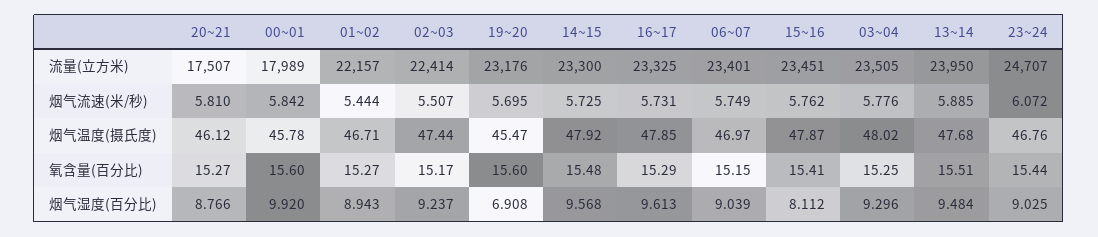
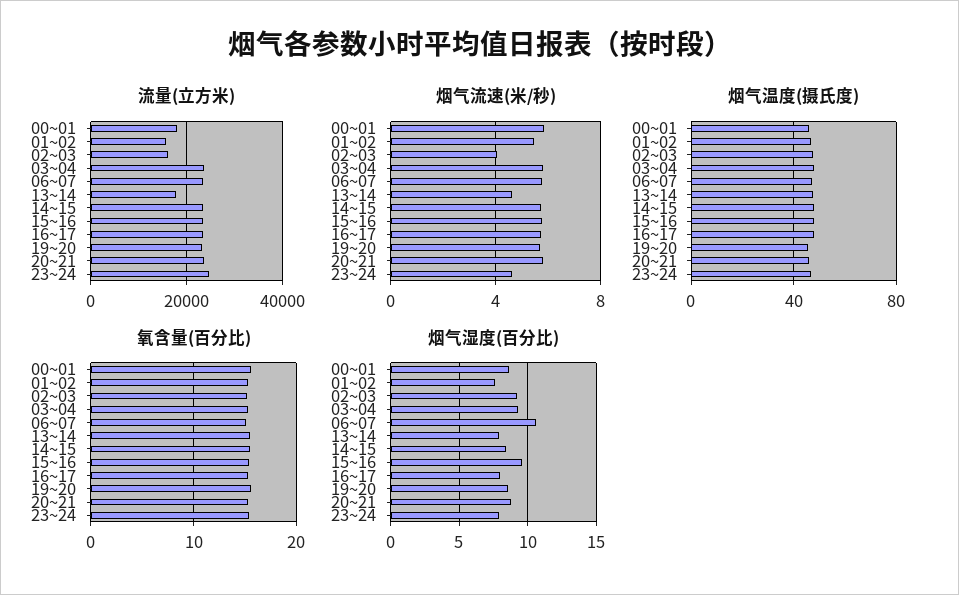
  {
    "流量(立方米)": {
-     "20~21": 17507,
+     "20~21": 24000,
      "00~01": 17989,
-     "01~02": 22157,
+     "01~02": 16000,
-     "02~03": 22414,
+     "02~03": 16000,
      "19~20": 23176,
      "14~15": 23300,
      "16~17": 23325,
      "06~07": 23401,
      "15~16": 23451,
      "03~04": 23505,
-     "13~14": 23950,
+     "13~14": 18000,
      "23~24": 24707
    },
    "烟气流速(米/秒)": {
      "20~21": 5.81,
      "00~01": 5.842,
      "01~02": 5.444,
-     "02~03": 5.507,
+     "02~03": 4,
      "19~20": 5.695,
      "14~15": 5.725,
      "16~17": 5.731,
      "06~07": 5.749,
      "15~16": 5.762,
      "03~04": 5.776,
-     "13~14": 5.885,
+     "13~14": 4.5,
-     "23~24": 6.072
+     "23~24": 4.5
    },
    "烟气温度(摄氏度)": {
      "20~21": 46.12,
      "00~01": 45.78,
      "01~02": 46.71,
      "02~03": 47.44,
      "19~20": 45.47,
      "14~15": 47.92,
      "16~17": 47.85,
      "06~07": 46.97,
      "15~16": 47.87,
      "03~04": 48.02,
      "13~14": 47.68,
      "23~24": 46.76
    },
    "氧含量(百分比)": {
      "20~21": 15.27,
      "00~01": 15.6,
      "01~02": 15.27,
      "02~03": 15.17,
      "19~20": 15.6,
      "14~15": 15.48,
      "16~17": 15.29,
      "06~07": 15.15,
      "15~16": 15.41,
      "03~04": 15.25,
      "13~14": 15.51,
      "23~24": 15.44
    },
    "烟气湿度(百分比)": {
      "20~21": 8.766,
-     "00~01": 9.92,
+     "00~01": 8.5,
-     "01~02": 8.943,
+     "01~02": 7.5,
      "02~03": 9.237,
-     "19~20": 6.908,
+     "19~20": 8.5,
-     "14~15": 9.568,
+     "14~15": 8.5,
-     "16~17": 9.613,
+     "16~17": 8,
-     "06~07": 9.039,
+     "06~07": 10.5,
-     "15~16": 8.112,
+     "15~16": 9.5,
      "03~04": 9.296,
-     "13~14": 9.484,
+     "13~14": 8,
-     "23~24": 9.025
+     "23~24": 8
    }
  }

